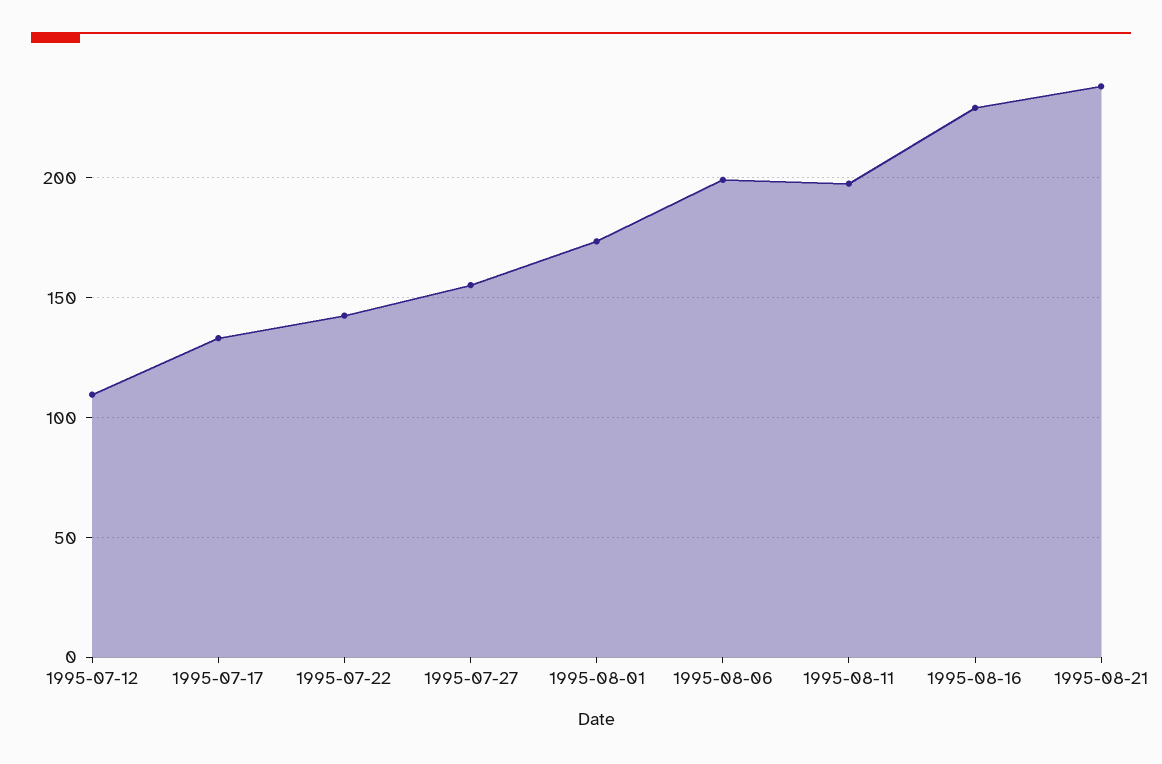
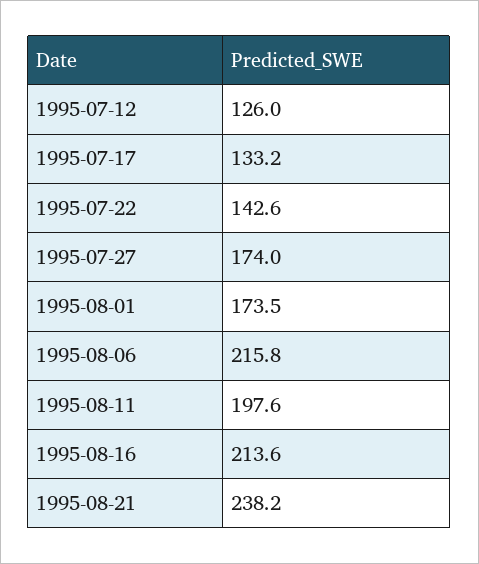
  {
-   "1995-07-12": 110,
+   "1995-07-12": 126,
    "1995-07-17": 133.2,
    "1995-07-22": 142.6,
-   "1995-07-27": 155,
+   "1995-07-27": 174,
    "1995-08-01": 173.5,
-   "1995-08-06": 200,
+   "1995-08-06": 215.8,
    "1995-08-11": 197.6,
-   "1995-08-16": 230,
+   "1995-08-16": 213.6,
    "1995-08-21": 238.2
  }

